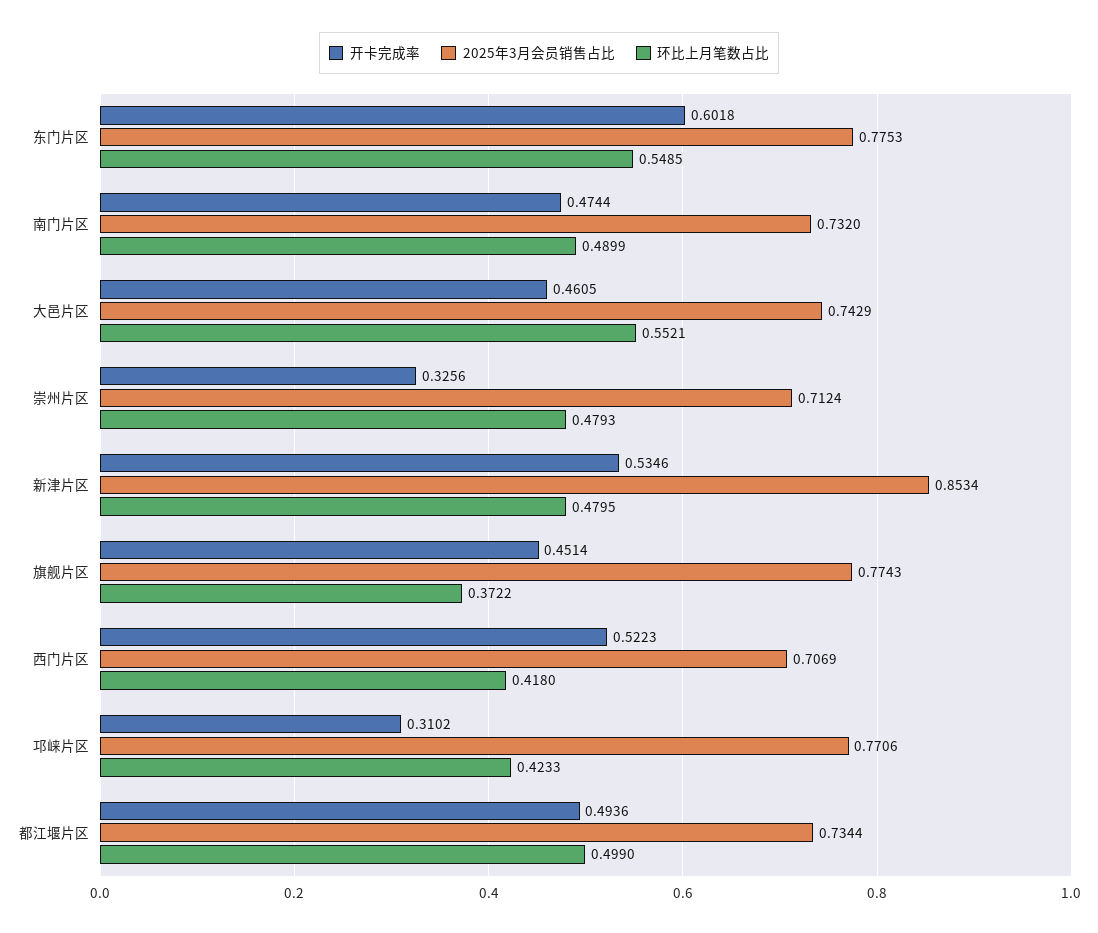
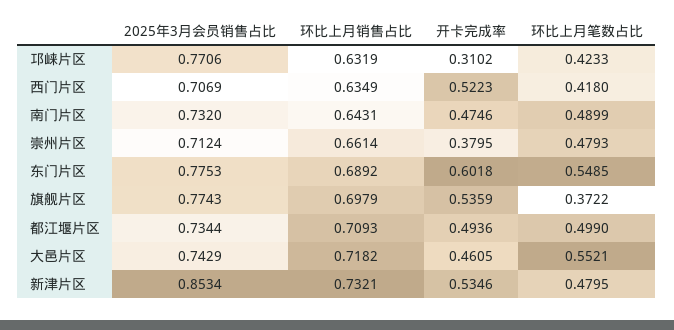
  {
    "开卡完成率": {
      "东门片区": 0.6018,
-     "南门片区": 0.4744,
+     "南门片区": 0.4746,
      "大邑片区": 0.4605,
-     "崇州片区": 0.3256,
+     "崇州片区": 0.3795,
      "新津片区": 0.5346,
-     "旗舰片区": 0.4514,
+     "旗舰片区": 0.5359,
      "西门片区": 0.5223,
      "邛崃片区": 0.3102,
      "都江堰片区": 0.4936
    },
    "2025年3月会员销售占比": {
      "东门片区": 0.7753,
      "南门片区": 0.732,
      "大邑片区": 0.7429,
      "崇州片区": 0.7124,
      "新津片区": 0.8534,
      "旗舰片区": 0.7743,
      "西门片区": 0.7069,
      "邛崃片区": 0.7706,
      "都江堰片区": 0.7344
    },
    "环比上月笔数占比": {
      "东门片区": 0.5485,
      "南门片区": 0.4899,
      "大邑片区": 0.5521,
      "崇州片区": 0.4793,
      "新津片区": 0.4795,
      "旗舰片区": 0.3722,
      "西门片区": 0.418,
      "邛崃片区": 0.4233,
      "都江堰片区": 0.499
-   }
+   },
+   "环比上月销售占比": {
+     "邛崃片区": 0.6319,
+     "西门片区": 0.6349,
+     "南门片区": 0.6431,
+     "崇州片区": 0.6614,
+     "东门片区": 0.6892,
+     "旗舰片区": 0.6979,
+     "都江堰片区": 0.7093,
+     "大邑片区": 0.7182,
+     "新津片区": 0.7321
+   }
  }

